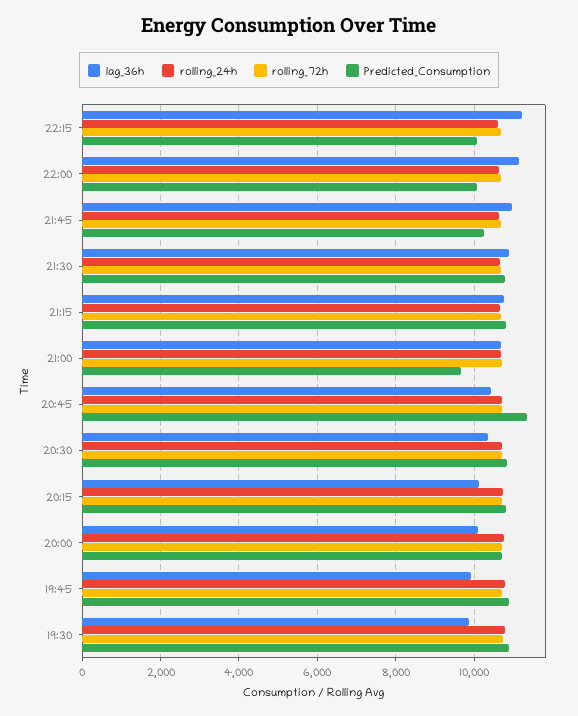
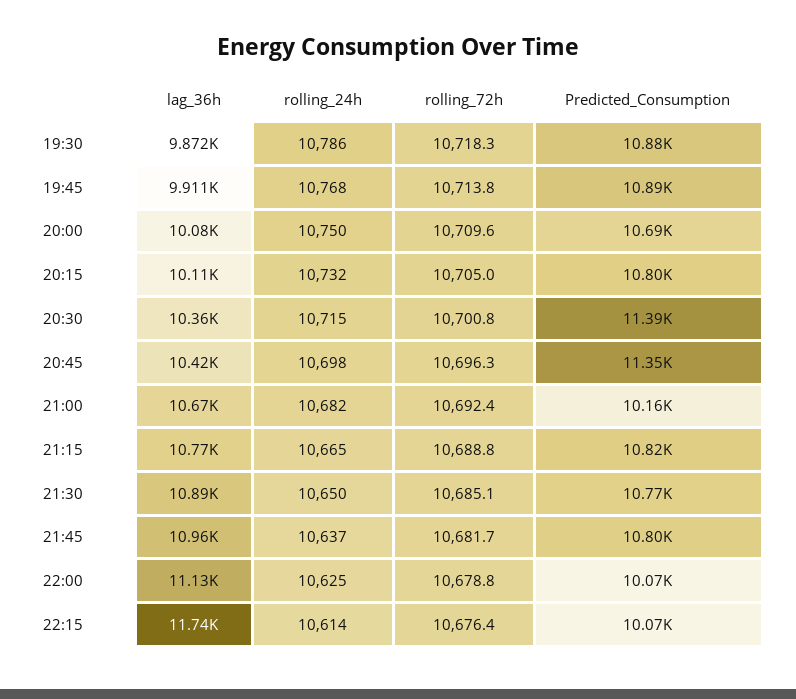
  {
    "lag_36h": {
-     "22:15": 11200,
+     "22:15": 11740,
      "22:00": 11130,
      "21:45": 10960,
      "21:30": 10890,
      "21:15": 10770,
      "21:00": 10670,
      "20:45": 10420,
      "20:30": 10360,
      "20:15": 10110,
      "20:00": 10080,
      "19:45": 9911,
      "19:30": 9872
    },
    "rolling_24h": {
      "22:15": 10614,
      "22:00": 10625,
      "21:45": 10637,
      "21:30": 10650,
      "21:15": 10665,
      "21:00": 10682,
      "20:45": 10698,
      "20:30": 10715,
      "20:15": 10732,
      "20:00": 10750,
      "19:45": 10768,
      "19:30": 10786
    },
    "rolling_72h": {
      "22:15": 10676.4,
      "22:00": 10678.8,
      "21:45": 10681.7,
      "21:30": 10685.1,
      "21:15": 10688.8,
      "21:00": 10692.4,
      "20:45": 10696.3,
      "20:30": 10700.8,
      "20:15": 10705,
      "20:00": 10709.6,
      "19:45": 10713.8,
      "19:30": 10718.3
    },
    "Predicted_Consumption": {
      "22:15": 10070,
      "22:00": 10070,
-     "21:45": 10200,
+     "21:45": 10800,
      "21:30": 10770,
      "21:15": 10820,
-     "21:00": 9600,
+     "21:00": 10160,
      "20:45": 11350,
-     "20:30": 10800,
+     "20:30": 11390,
      "20:15": 10800,
      "20:00": 10690,
      "19:45": 10890,
      "19:30": 10880
    }
  }

